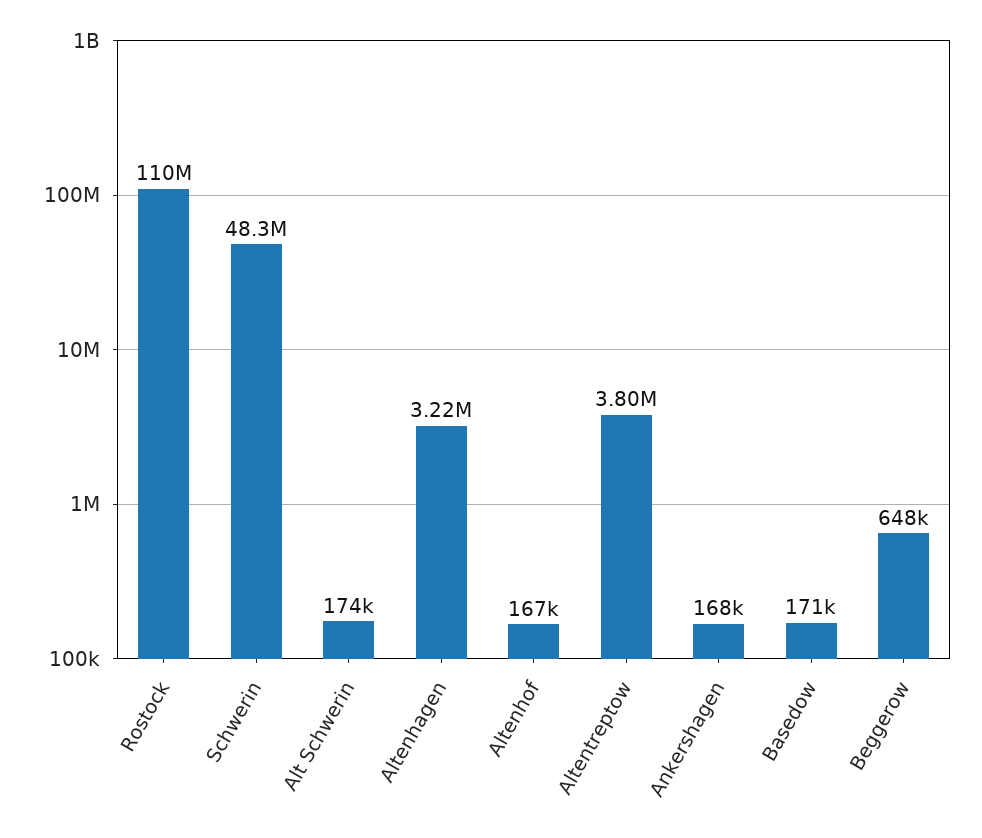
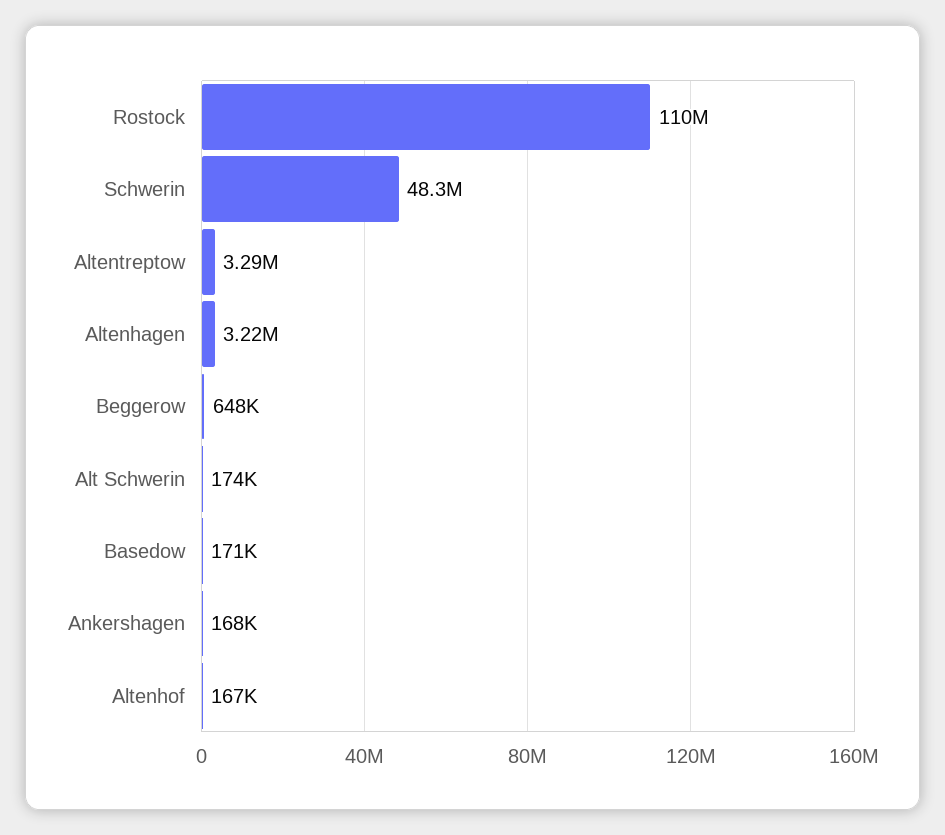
  {
    "Rostock": 110000000,
    "Schwerin": 48300000,
    "Alt Schwerin": 174000,
    "Altenhagen": 3220000,
    "Altenhof": 167000,
-   "Altentreptow": 3800000,
+   "Altentreptow": 3290000,
    "Ankershagen": 168000,
    "Basedow": 171000,
    "Beggerow": 648000
  }

